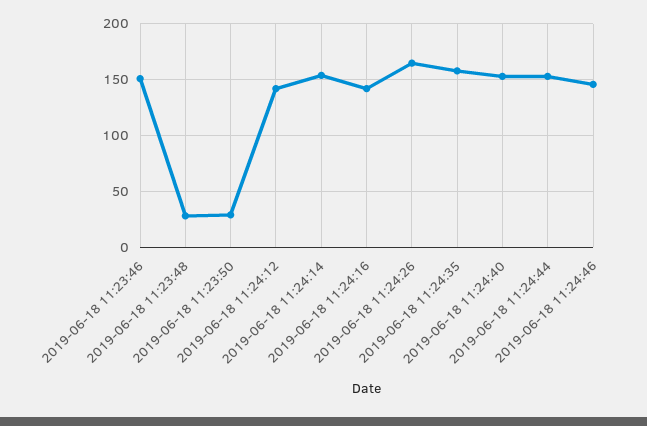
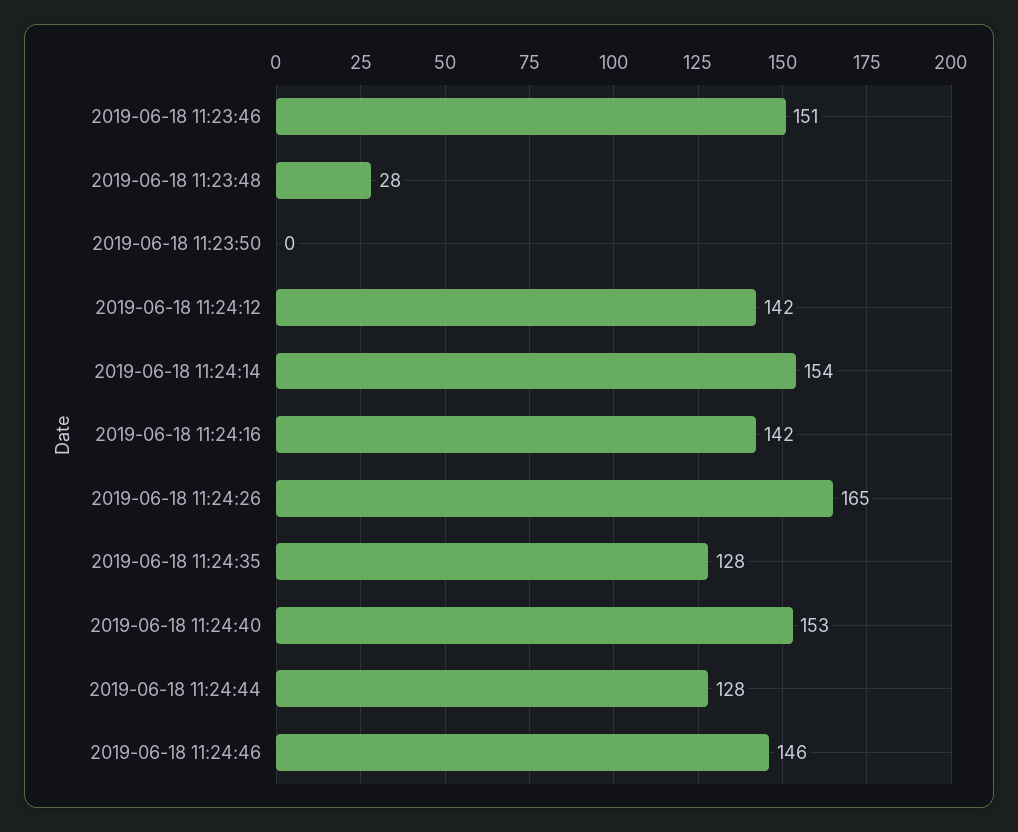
  {
    "2019-06-18 11:23:46": 151,
    "2019-06-18 11:23:48": 28,
-   "2019-06-18 11:23:50": 30,
+   "2019-06-18 11:23:50": 0,
    "2019-06-18 11:24:12": 142,
    "2019-06-18 11:24:14": 154,
    "2019-06-18 11:24:16": 142,
    "2019-06-18 11:24:26": 165,
-   "2019-06-18 11:24:35": 160,
+   "2019-06-18 11:24:35": 128,
    "2019-06-18 11:24:40": 153,
-   "2019-06-18 11:24:44": 150,
+   "2019-06-18 11:24:44": 128,
    "2019-06-18 11:24:46": 146
  }

